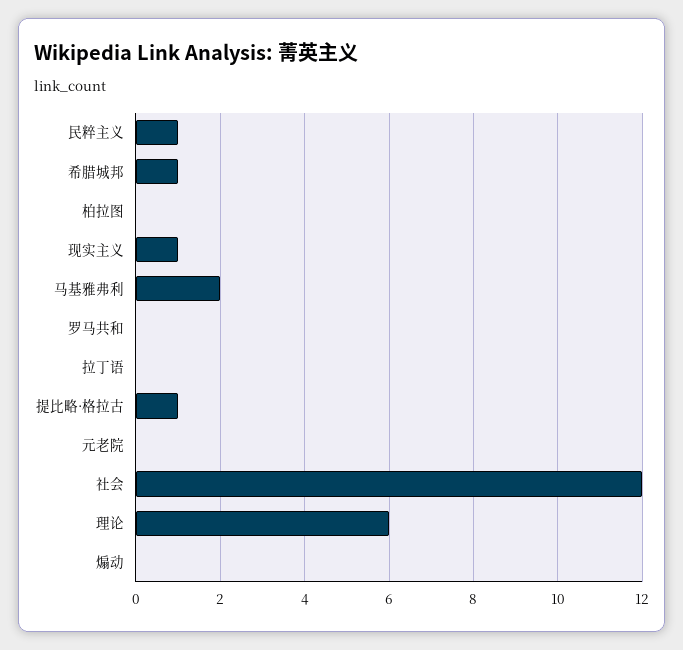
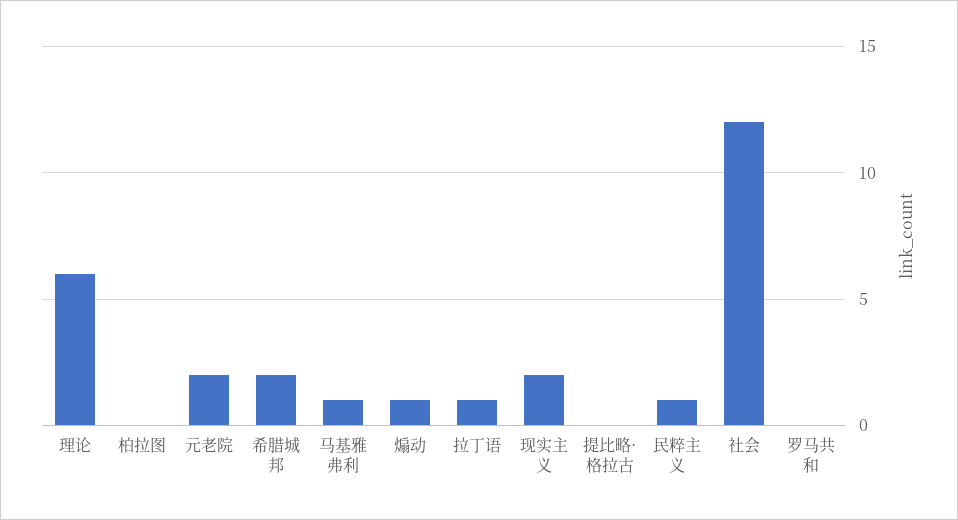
  {
    "民粹主义": 1,
-   "希腊城邦": 1,
+   "希腊城邦": 2,
    "柏拉图": 0,
-   "现实主义": 1,
+   "现实主义": 2,
-   "马基雅弗利": 2,
+   "马基雅弗利": 1,
    "罗马共和": 0,
-   "拉丁语": 0,
+   "拉丁语": 1,
-   "提比略·格拉古": 1,
+   "提比略·格拉古": 0,
-   "元老院": 0,
+   "元老院": 2,
    "社会": 12,
    "理论": 6,
-   "煽动": 0
+   "煽动": 1
  }

